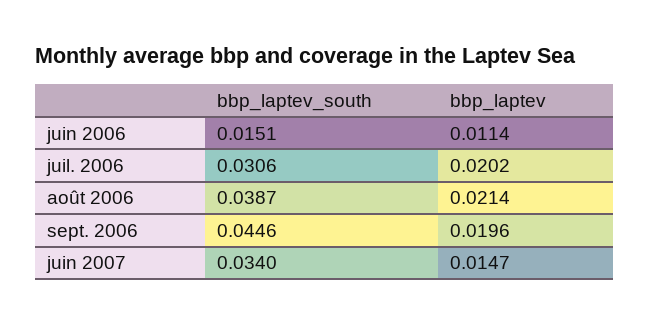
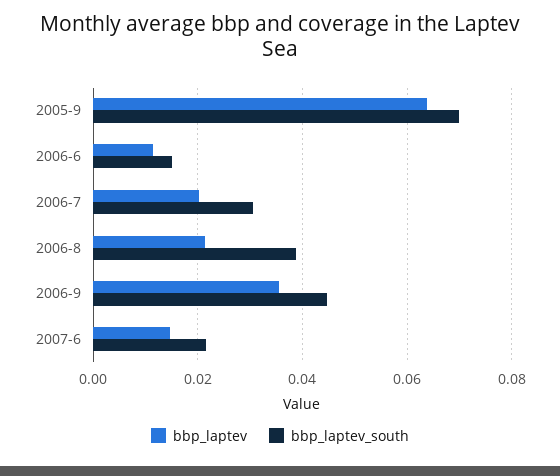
  {
    "bbp_laptev_south": {
      "juin 2006": 0.0151,
      "juil. 2006": 0.0306,
      "août 2006": 0.0387,
      "sept. 2006": 0.0446,
-     "juin 2007": 0.034
+     "juin 2007": 0.022,
+     "2005-9": 0.07
    },
    "bbp_laptev": {
      "juin 2006": 0.0114,
      "juil. 2006": 0.0202,
      "août 2006": 0.0214,
-     "sept. 2006": 0.0196,
+     "sept. 2006": 0.036,
-     "juin 2007": 0.0147
+     "juin 2007": 0.0147,
+     "2005-9": 0.064
    }
  }

